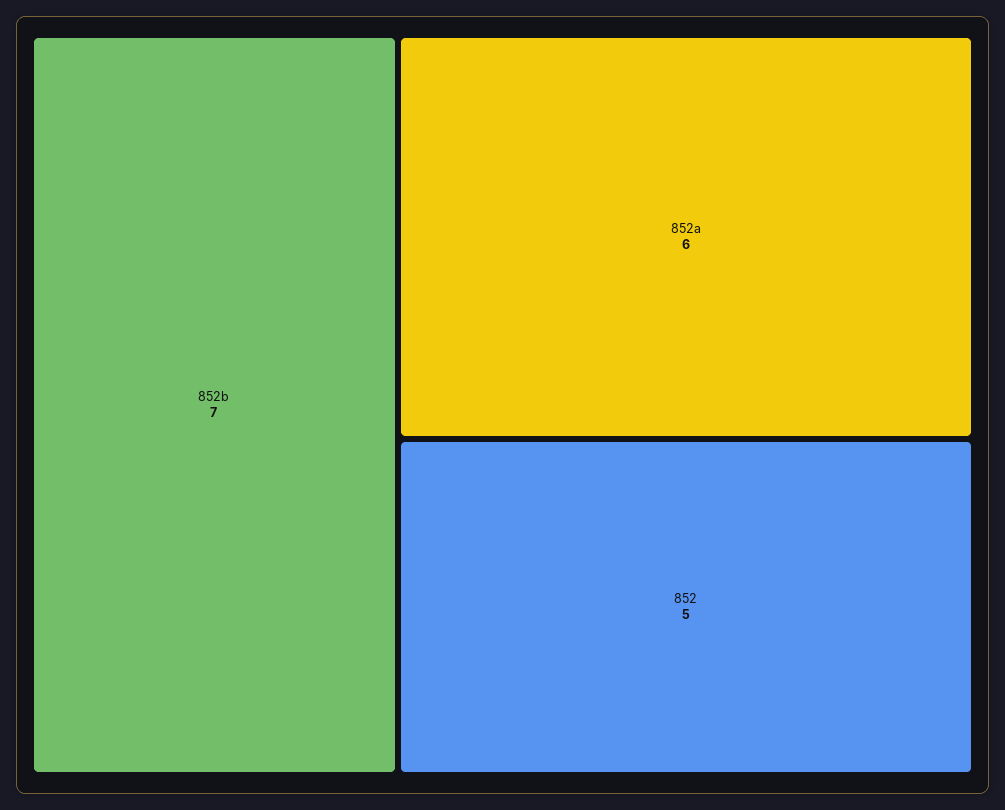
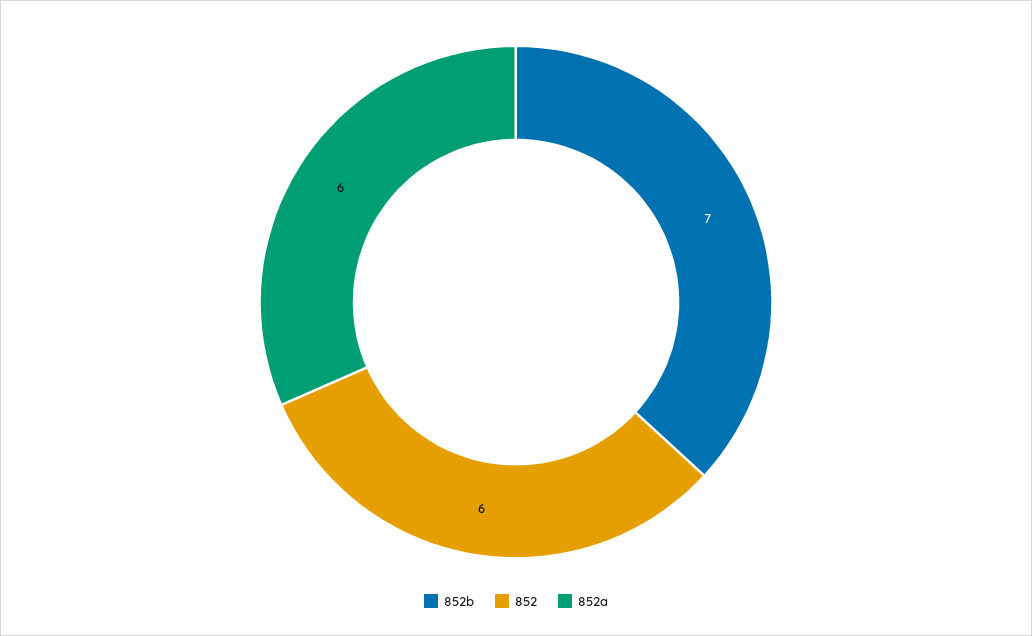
  {
    "852b": 7,
    "852a": 6,
-   "852": 5
+   "852": 6
  }

